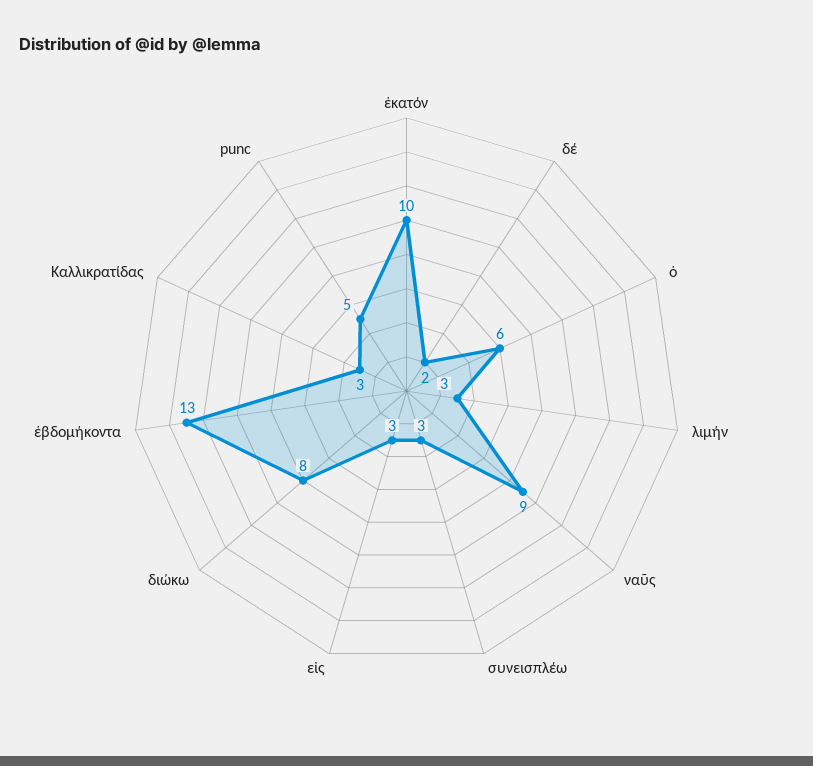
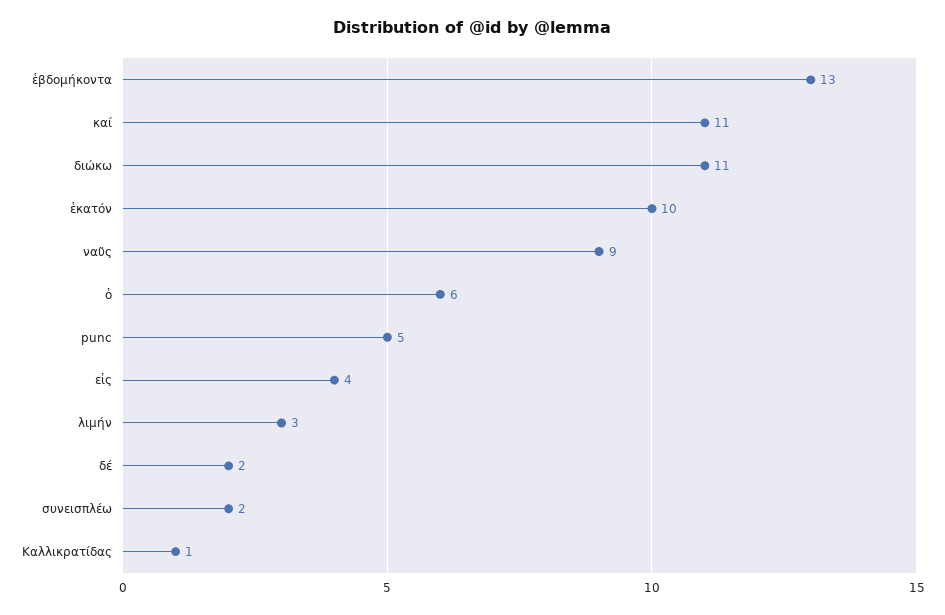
  {
    "ἑκατόν": 10,
    "δέ": 2,
    "ὁ": 6,
    "λιμήν": 3,
    "ναῦς": 9,
-   "συνεισπλέω": 3,
+   "συνεισπλέω": 2,
-   "εἰς": 3,
+   "εἰς": 4,
-   "διώκω": 8,
+   "διώκω": 11,
    "ἑβδομήκοντα": 13,
-   "Καλλικρατίδας": 3,
+   "Καλλικρατίδας": 1,
-   "punc": 5
+   "punc": 5,
+   "καί": 11
  }

